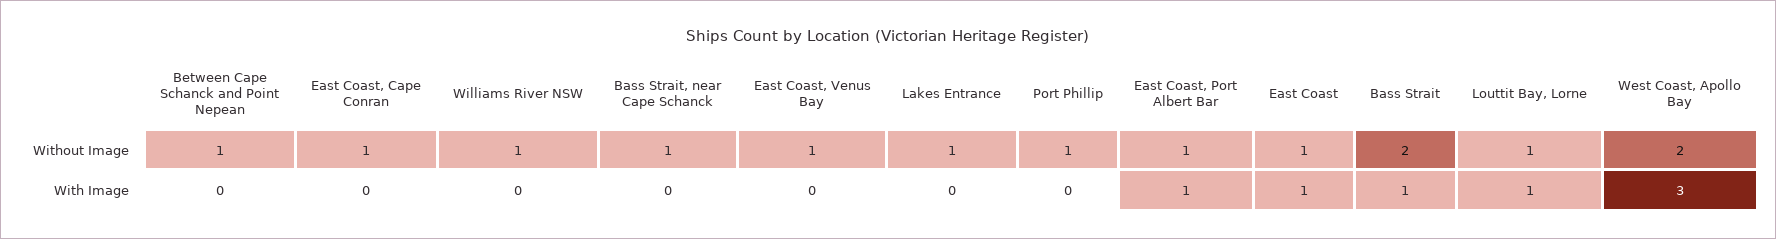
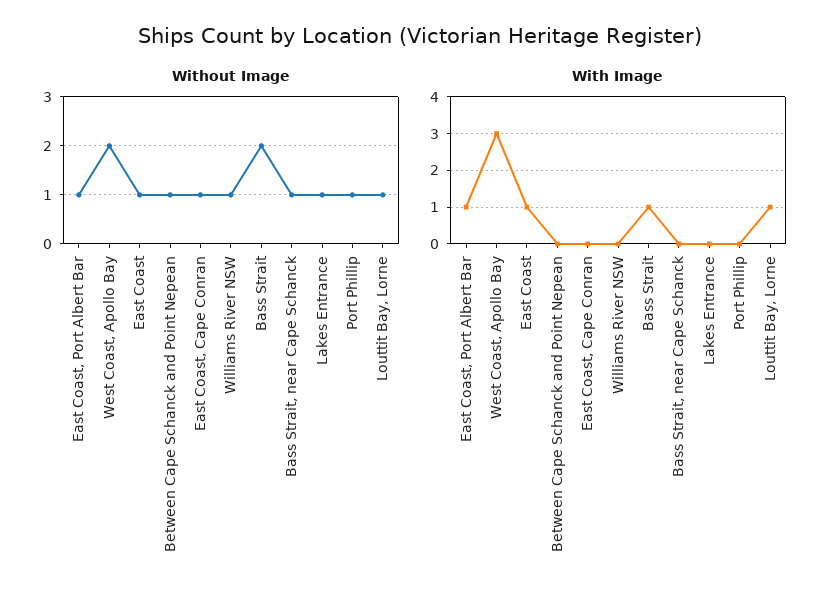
  {
    "Without Image": {
      "Between Cape Schanck and Point Nepean": 1,
      "East Coast, Cape Conran": 1,
      "Williams River NSW": 1,
      "Bass Strait, near Cape Schanck": 1,
-     "East Coast, Venus Bay": 1,
      "Lakes Entrance": 1,
      "Port Phillip": 1,
      "East Coast, Port Albert Bar": 1,
      "East Coast": 1,
      "Bass Strait": 2,
      "Louttit Bay, Lorne": 1,
      "West Coast, Apollo Bay": 2
    },
    "With Image": {
      "Between Cape Schanck and Point Nepean": 0,
      "East Coast, Cape Conran": 0,
      "Williams River NSW": 0,
      "Bass Strait, near Cape Schanck": 0,
-     "East Coast, Venus Bay": 0,
      "Lakes Entrance": 0,
      "Port Phillip": 0,
      "East Coast, Port Albert Bar": 1,
      "East Coast": 1,
      "Bass Strait": 1,
      "Louttit Bay, Lorne": 1,
      "West Coast, Apollo Bay": 3
    }
  }

